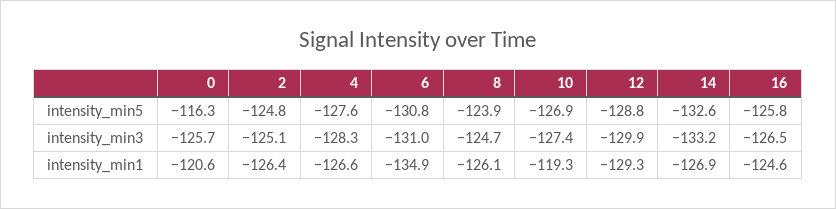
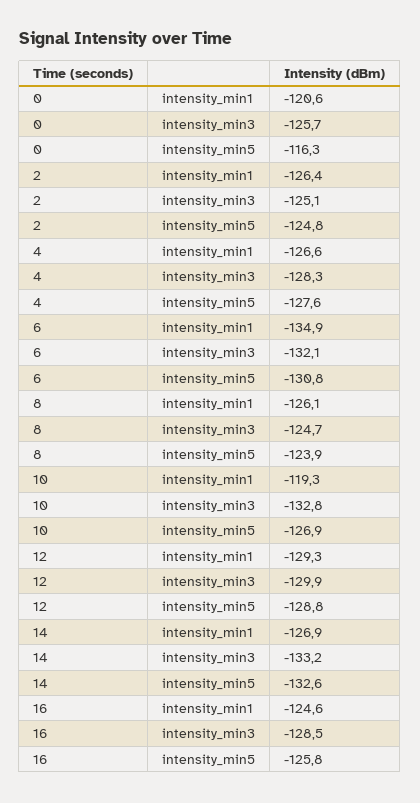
  {
    "0": {
      "intensity_min5": -116.3,
      "intensity_min3": -125.7,
      "intensity_min1": -120.6
    },
    "2": {
      "intensity_min5": -124.8,
      "intensity_min3": -125.1,
      "intensity_min1": -126.4
    },
    "4": {
      "intensity_min5": -127.6,
      "intensity_min3": -128.3,
      "intensity_min1": -126.6
    },
    "6": {
      "intensity_min5": -130.8,
-     "intensity_min3": -131,
+     "intensity_min3": -132.1,
      "intensity_min1": -134.9
    },
    "8": {
      "intensity_min5": -123.9,
      "intensity_min3": -124.7,
      "intensity_min1": -126.1
    },
    "10": {
      "intensity_min5": -126.9,
-     "intensity_min3": -127.4,
+     "intensity_min3": -132.8,
      "intensity_min1": -119.3
    },
    "12": {
      "intensity_min5": -128.8,
      "intensity_min3": -129.9,
      "intensity_min1": -129.3
    },
    "14": {
      "intensity_min5": -132.6,
      "intensity_min3": -133.2,
      "intensity_min1": -126.9
    },
    "16": {
      "intensity_min5": -125.8,
-     "intensity_min3": -126.5,
+     "intensity_min3": -128.5,
      "intensity_min1": -124.6
    }
  }

